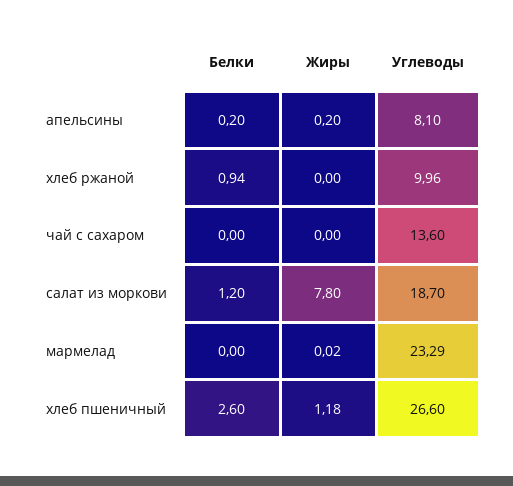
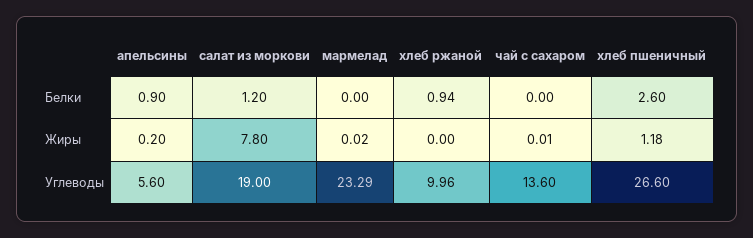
  {
    "Белки": {
-     "апельсины": 0.2,
+     "апельсины": 0.9,
      "хлеб ржаной": 0.94,
      "чай с сахаром": 0,
      "салат из моркови": 1.2,
      "мармелад": 0,
      "хлеб пшеничный": 2.6
    },
    "Жиры": {
      "апельсины": 0.2,
      "хлеб ржаной": 0,
-     "чай с сахаром": 0,
+     "чай с сахаром": 0.01,
      "салат из моркови": 7.8,
      "мармелад": 0.02,
      "хлеб пшеничный": 1.18
    },
    "Углеводы": {
-     "апельсины": 8.1,
+     "апельсины": 5.6,
      "хлеб ржаной": 9.96,
      "чай с сахаром": 13.6,
-     "салат из моркови": 18.7,
+     "салат из моркови": 19,
      "мармелад": 23.29,
      "хлеб пшеничный": 26.6
    }
  }

